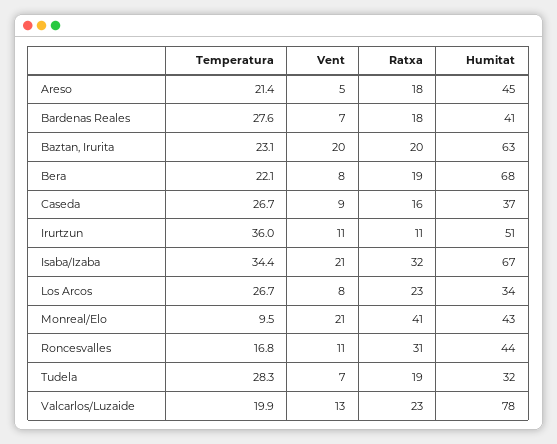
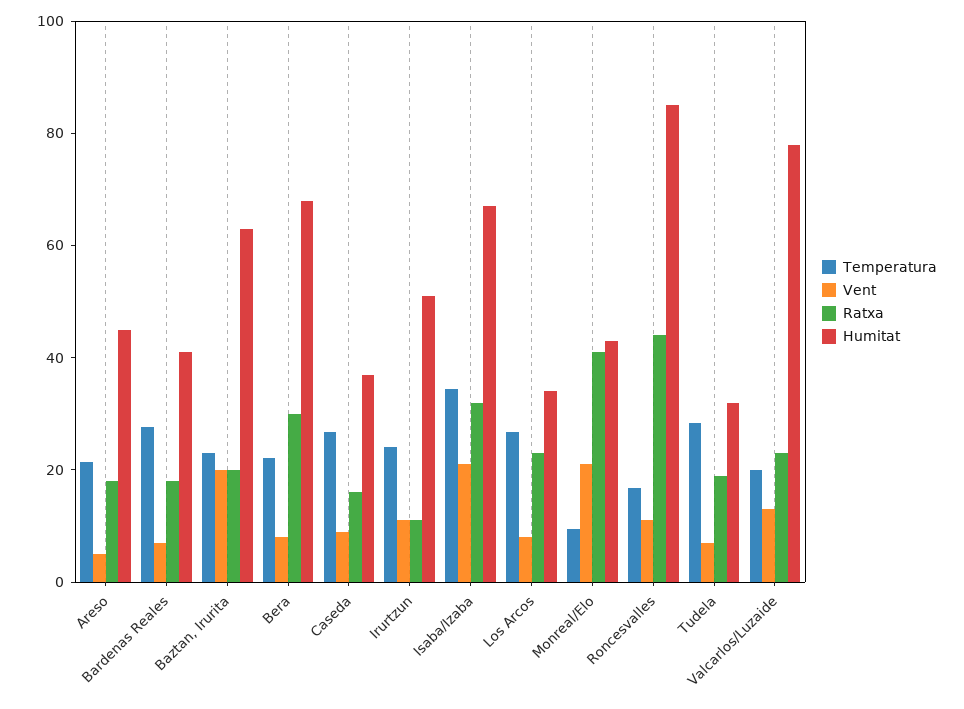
  {
    "Temperatura": {
      "Areso": 21.4,
      "Bardenas Reales": 27.6,
      "Baztan, Irurita": 23.1,
      "Bera": 22.1,
      "Caseda": 26.7,
-     "Irurtzun": 36,
+     "Irurtzun": 25,
      "Isaba/Izaba": 34.4,
      "Los Arcos": 26.7,
      "Monreal/Elo": 9.5,
      "Roncesvalles": 16.8,
      "Tudela": 28.3,
      "Valcarlos/Luzaide": 19.9
    },
    "Vent": {
      "Areso": 5,
      "Bardenas Reales": 7,
      "Baztan, Irurita": 20,
      "Bera": 8,
      "Caseda": 9,
      "Irurtzun": 11,
      "Isaba/Izaba": 21,
      "Los Arcos": 8,
      "Monreal/Elo": 21,
      "Roncesvalles": 11,
      "Tudela": 7,
      "Valcarlos/Luzaide": 13
    },
    "Ratxa": {
      "Areso": 18,
      "Bardenas Reales": 18,
      "Baztan, Irurita": 20,
-     "Bera": 19,
+     "Bera": 30,
      "Caseda": 16,
      "Irurtzun": 11,
      "Isaba/Izaba": 32,
      "Los Arcos": 23,
      "Monreal/Elo": 41,
-     "Roncesvalles": 31,
+     "Roncesvalles": 45,
      "Tudela": 19,
      "Valcarlos/Luzaide": 23
    },
    "Humitat": {
      "Areso": 45,
      "Bardenas Reales": 41,
      "Baztan, Irurita": 63,
      "Bera": 68,
      "Caseda": 37,
      "Irurtzun": 51,
      "Isaba/Izaba": 67,
      "Los Arcos": 34,
      "Monreal/Elo": 43,
-     "Roncesvalles": 44,
+     "Roncesvalles": 85,
      "Tudela": 32,
      "Valcarlos/Luzaide": 78
    }
  }

